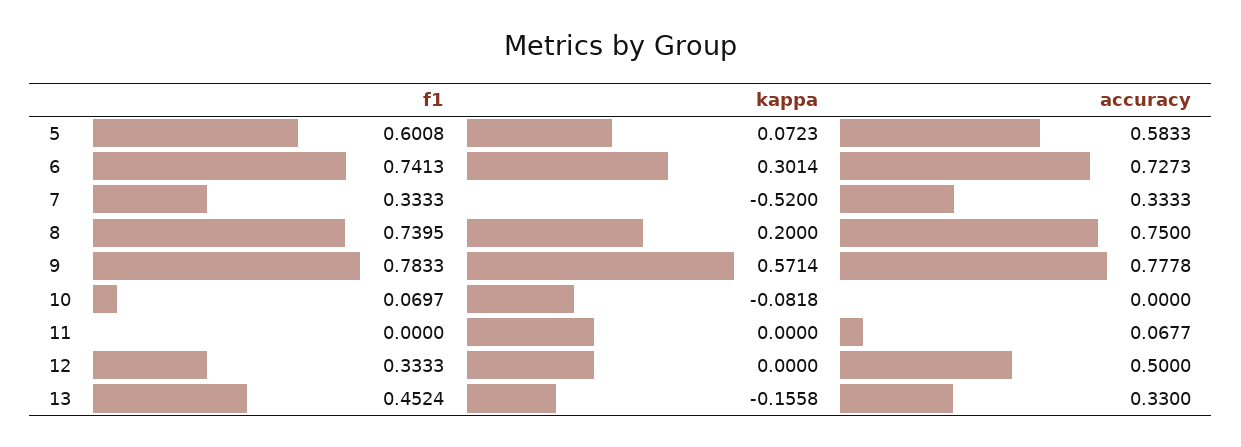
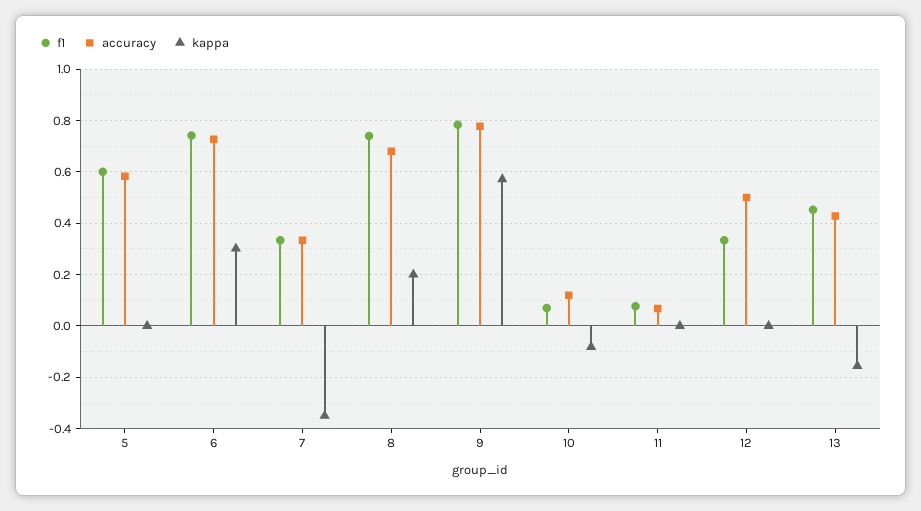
  {
    "f1": {
      "5": 0.6008,
      "6": 0.7413,
      "7": 0.3333,
      "8": 0.7395,
      "9": 0.7833,
      "10": 0.0697,
-     "11": 0,
+     "11": 0.075,
      "12": 0.3333,
      "13": 0.4524
    },
    "kappa": {
-     "5": 0.0723,
+     "5": 0,
      "6": 0.3014,
-     "7": -0.52,
+     "7": -0.35,
      "8": 0.2,
      "9": 0.5714,
      "10": -0.0818,
      "11": 0,
      "12": 0,
      "13": -0.1558
    },
    "accuracy": {
      "5": 0.5833,
      "6": 0.7273,
      "7": 0.3333,
-     "8": 0.75,
+     "8": 0.675,
      "9": 0.7778,
-     "10": 0,
+     "10": 0.125,
      "11": 0.0677,
      "12": 0.5,
-     "13": 0.33
+     "13": 0.425
    }
  }

